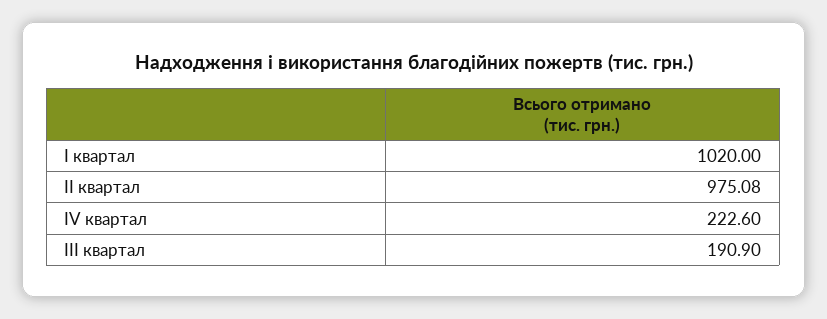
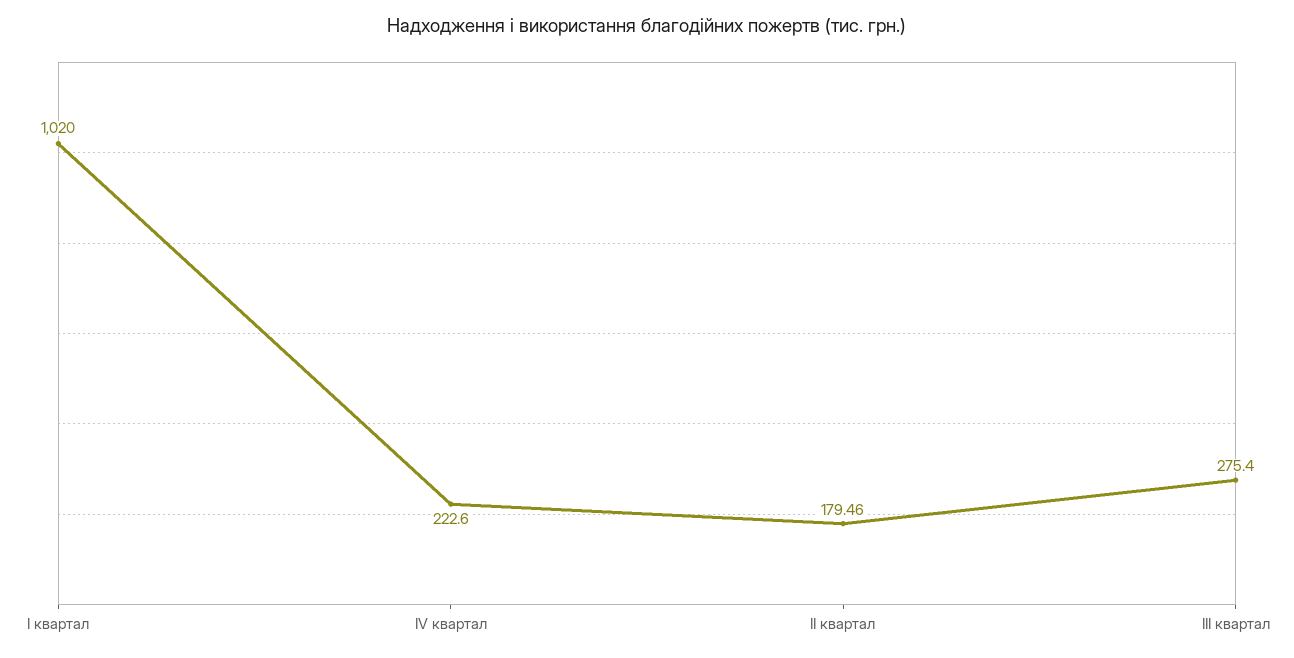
  {
    "І квартал": 1020,
-   "ІІ квартал": 975.08,
+   "ІІ квартал": 179.46,
    "ІV квартал": 222.6,
-   "ІІІ квартал": 190.9
+   "ІІІ квартал": 275.4
  }

